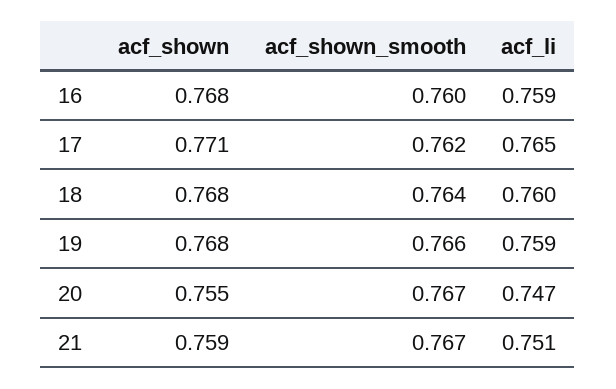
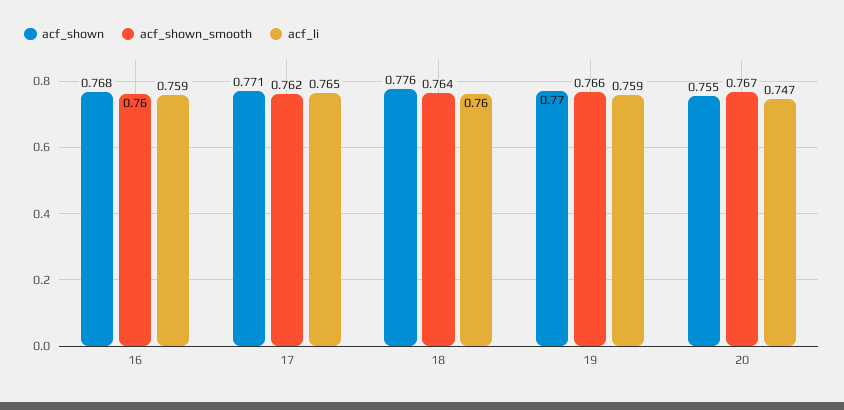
  {
    "acf_shown": {
      "16": 0.768,
      "17": 0.771,
-     "18": 0.768,
+     "18": 0.776,
-     "19": 0.768,
+     "19": 0.77,
-     "20": 0.755,
+     "20": 0.755
-     "21": 0.759
    },
    "acf_shown_smooth": {
      "16": 0.76,
      "17": 0.762,
      "18": 0.764,
      "19": 0.766,
-     "20": 0.767,
+     "20": 0.767
-     "21": 0.767
    },
    "acf_li": {
      "16": 0.759,
      "17": 0.765,
      "18": 0.76,
      "19": 0.759,
-     "20": 0.747,
+     "20": 0.747
-     "21": 0.751
    }
  }

